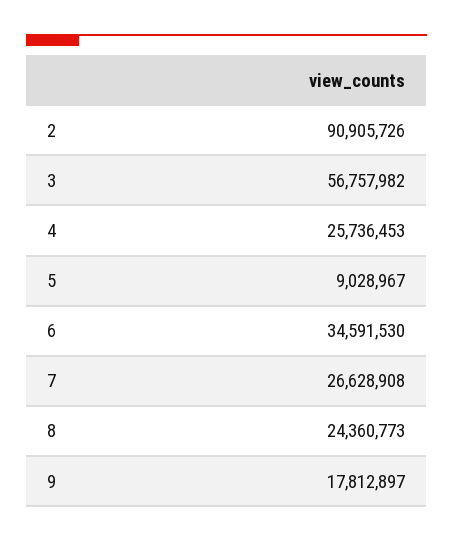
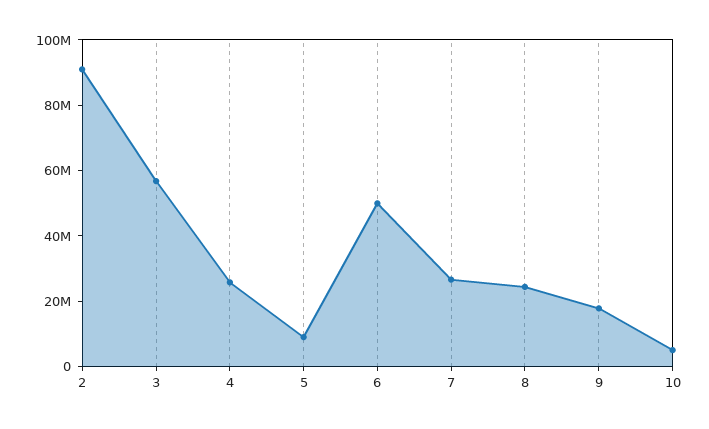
  {
    "2": 90905726,
    "3": 56757982,
    "4": 25736453,
    "5": 9028967,
-   "6": 34591530,
+   "6": 50000000,
    "7": 26628908,
    "8": 24360773,
-   "9": 17812897
+   "9": 17812897,
+   "10": 5000000
  }

